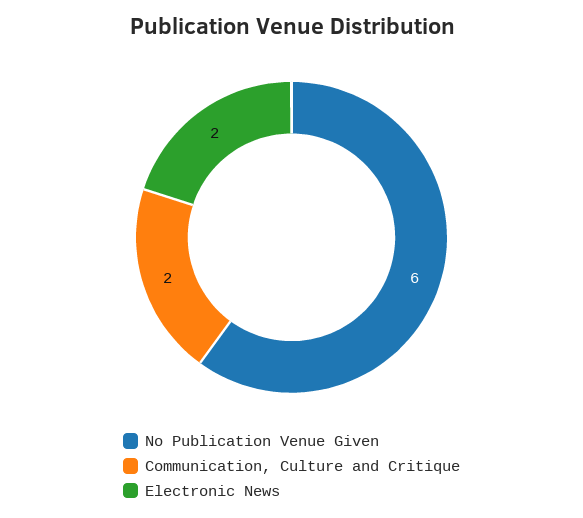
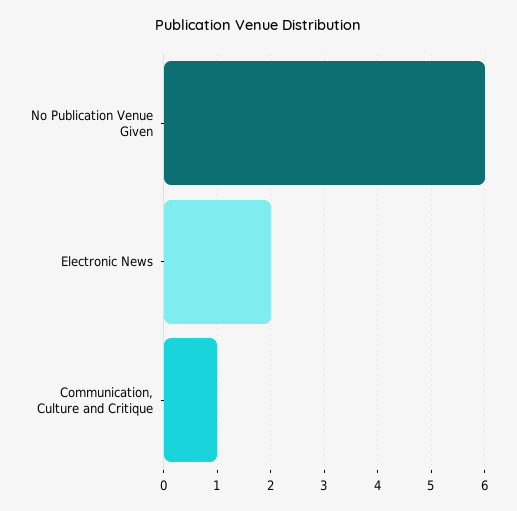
  {
    "No Publication Venue Given": 6,
-   "Communication, Culture and Critique": 2,
+   "Communication, Culture and Critique": 1,
    "Electronic News": 2
  }

